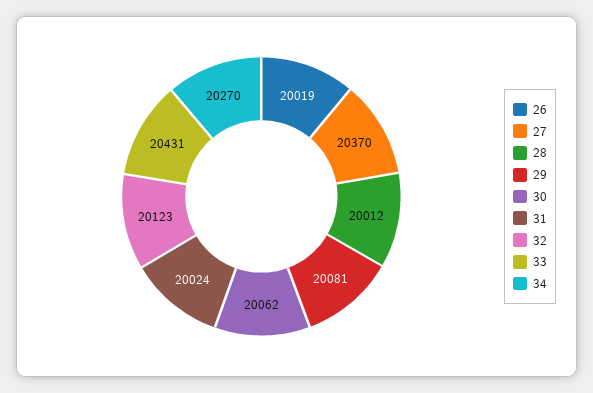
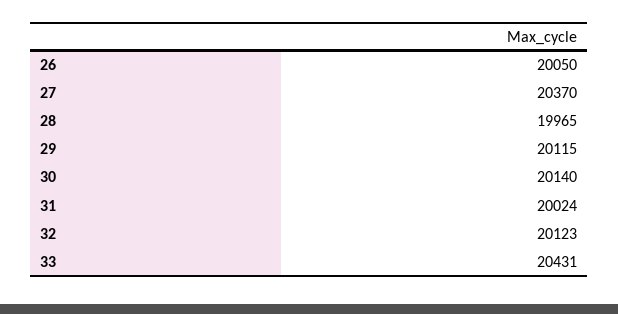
  {
-   "26": 20019,
+   "26": 20050,
    "27": 20370,
-   "28": 20012,
+   "28": 19965,
-   "29": 20081,
+   "29": 20115,
-   "30": 20062,
+   "30": 20140,
    "31": 20024,
    "32": 20123,
-   "33": 20431,
+   "33": 20431
-   "34": 20270
  }

